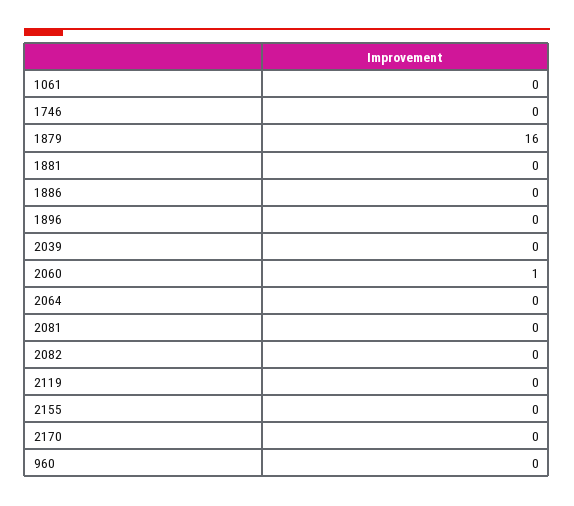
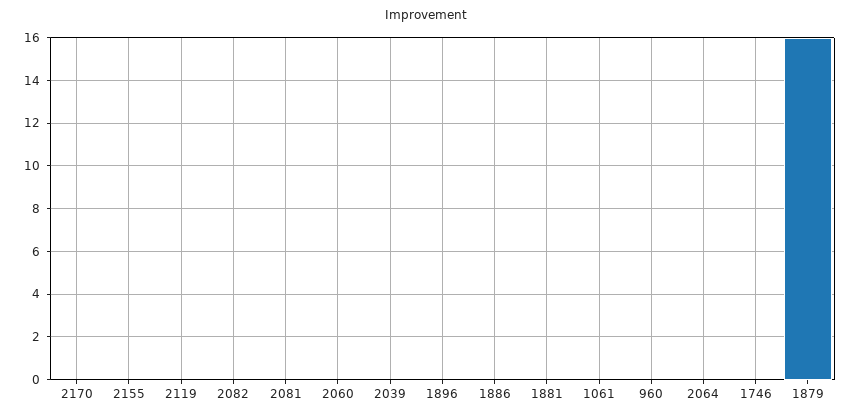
  {
    "1061": 0,
    "1746": 0,
    "1879": 16,
    "1881": 0,
    "1886": 0,
    "1896": 0,
    "2039": 0,
-   "2060": 1,
+   "2060": 0,
    "2064": 0,
    "2081": 0,
    "2082": 0,
    "2119": 0,
    "2155": 0,
    "2170": 0,
    "960": 0
  }

